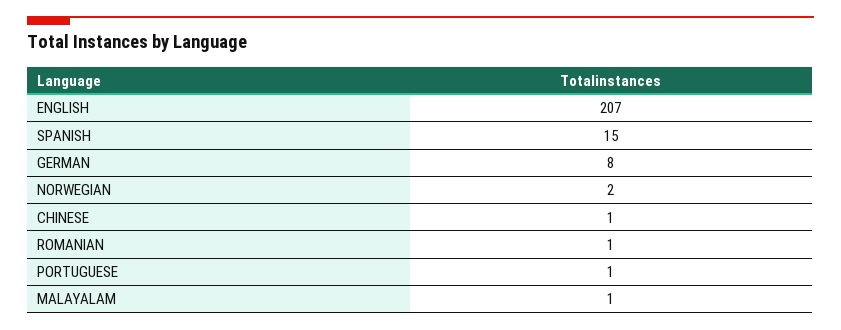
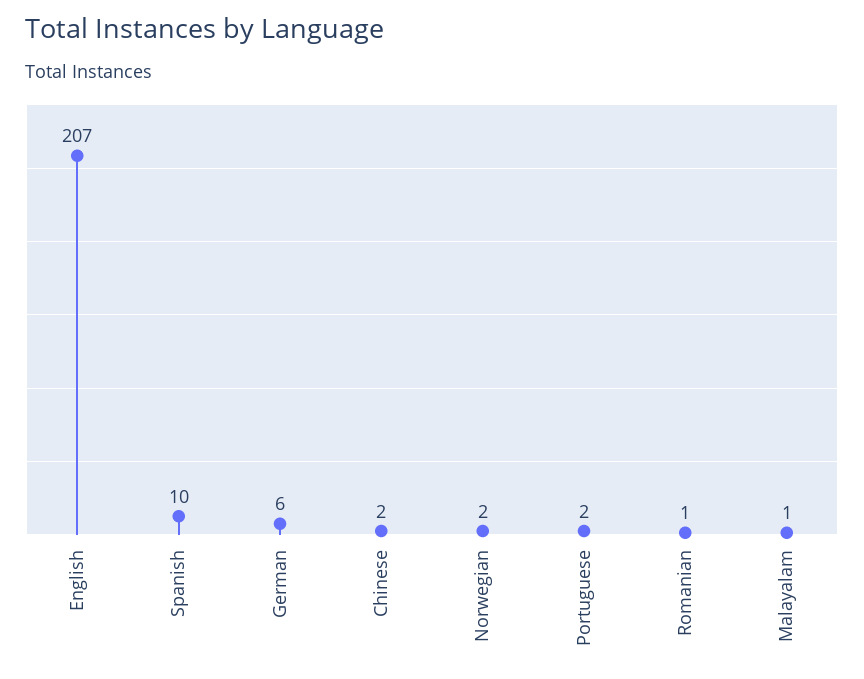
  {
    "ENGLISH": 207,
-   "SPANISH": 15,
+   "SPANISH": 10,
-   "GERMAN": 8,
+   "GERMAN": 6,
    "NORWEGIAN": 2,
-   "CHINESE": 1,
+   "CHINESE": 2,
    "ROMANIAN": 1,
-   "PORTUGUESE": 1,
+   "PORTUGUESE": 2,
    "MALAYALAM": 1
  }

